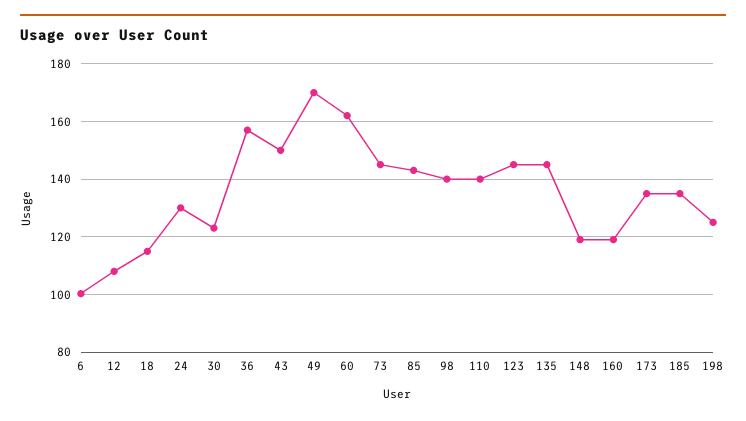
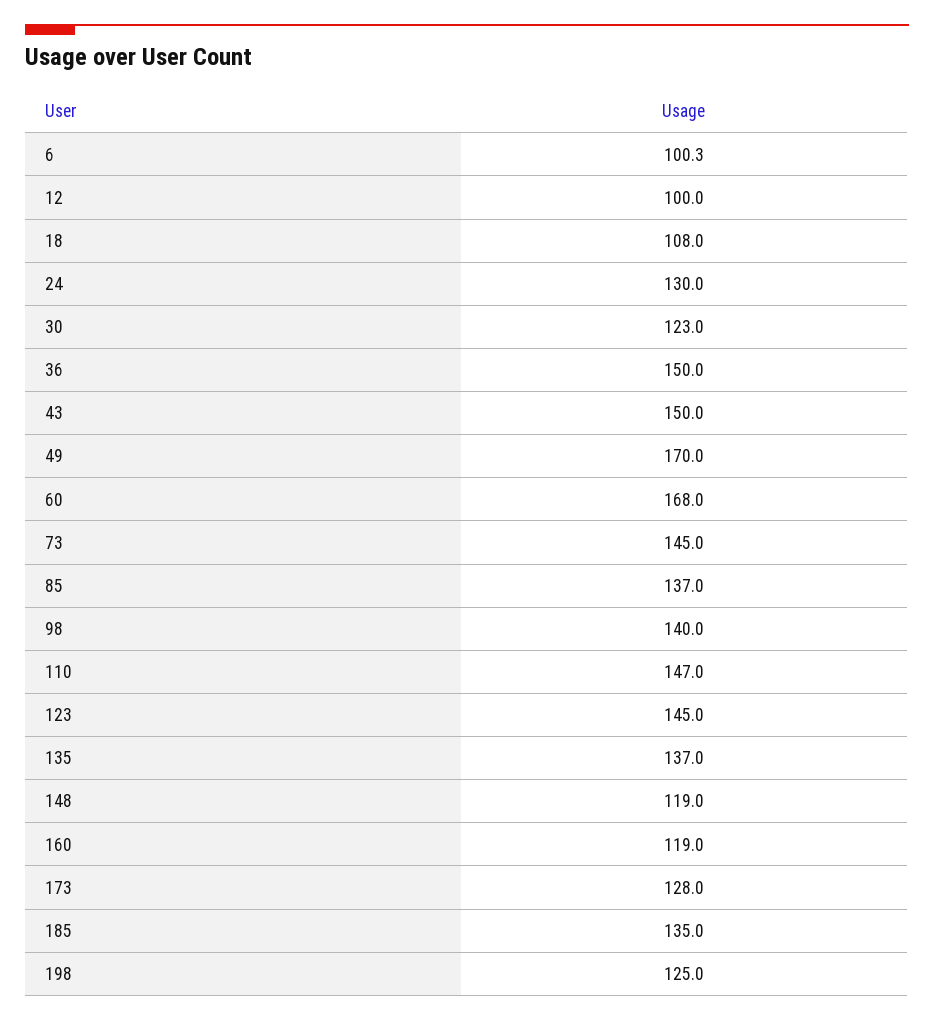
  {
    "6": 100.3,
-   "12": 107.5,
+   "12": 100,
-   "18": 115,
+   "18": 108,
    "24": 130,
    "30": 123,
-   "36": 157.5,
+   "36": 150,
    "43": 150,
    "49": 170,
-   "60": 162.5,
+   "60": 168,
    "73": 145,
-   "85": 142.5,
+   "85": 137,
    "98": 140,
-   "110": 140,
+   "110": 147,
    "123": 145,
-   "135": 145,
+   "135": 137,
    "148": 119,
    "160": 119,
-   "173": 135,
+   "173": 128,
    "185": 135,
    "198": 125
  }

